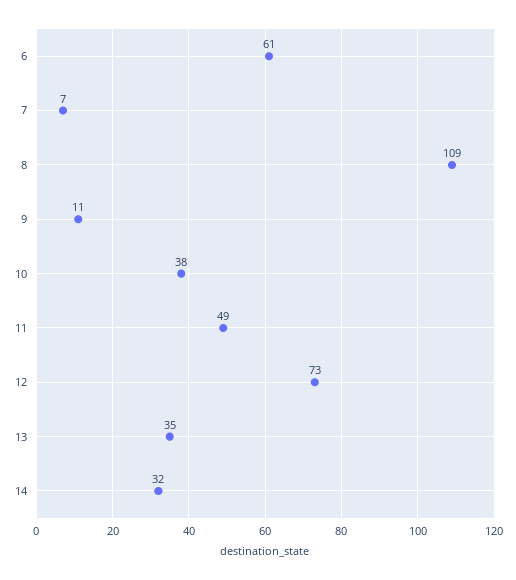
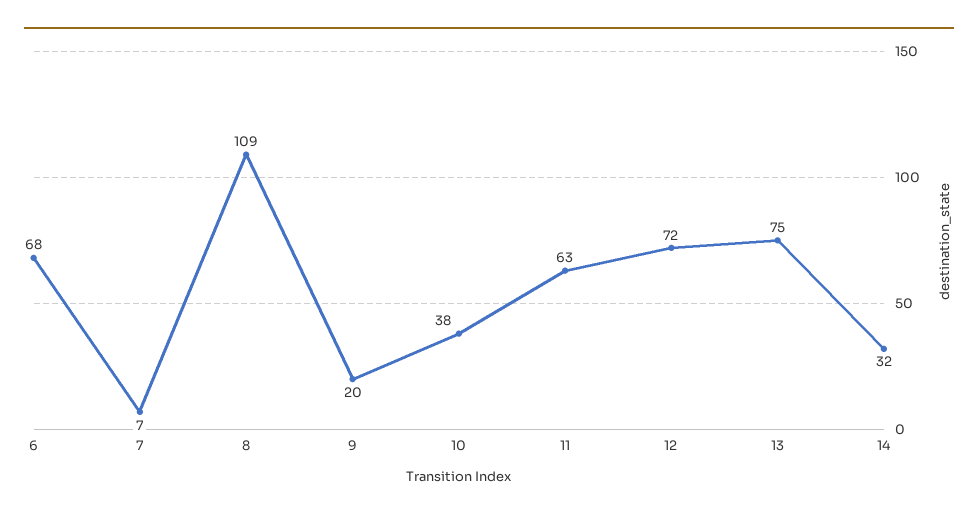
  {
-   "6": 61,
+   "6": 68,
    "7": 7,
    "8": 109,
-   "9": 11,
+   "9": 20,
    "10": 38,
-   "11": 49,
+   "11": 63,
-   "12": 73,
+   "12": 72,
-   "13": 35,
+   "13": 75,
    "14": 32
  }

